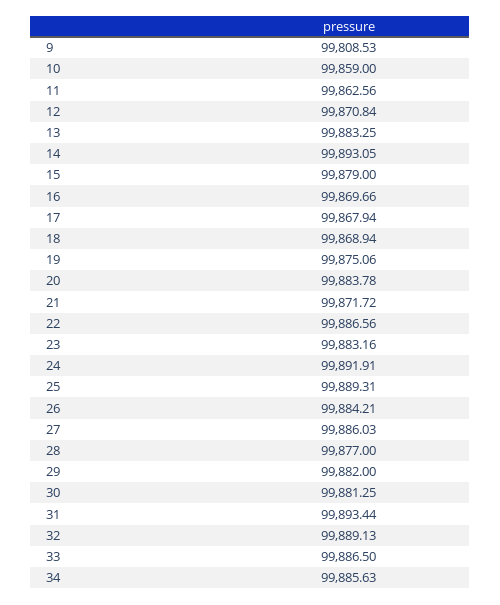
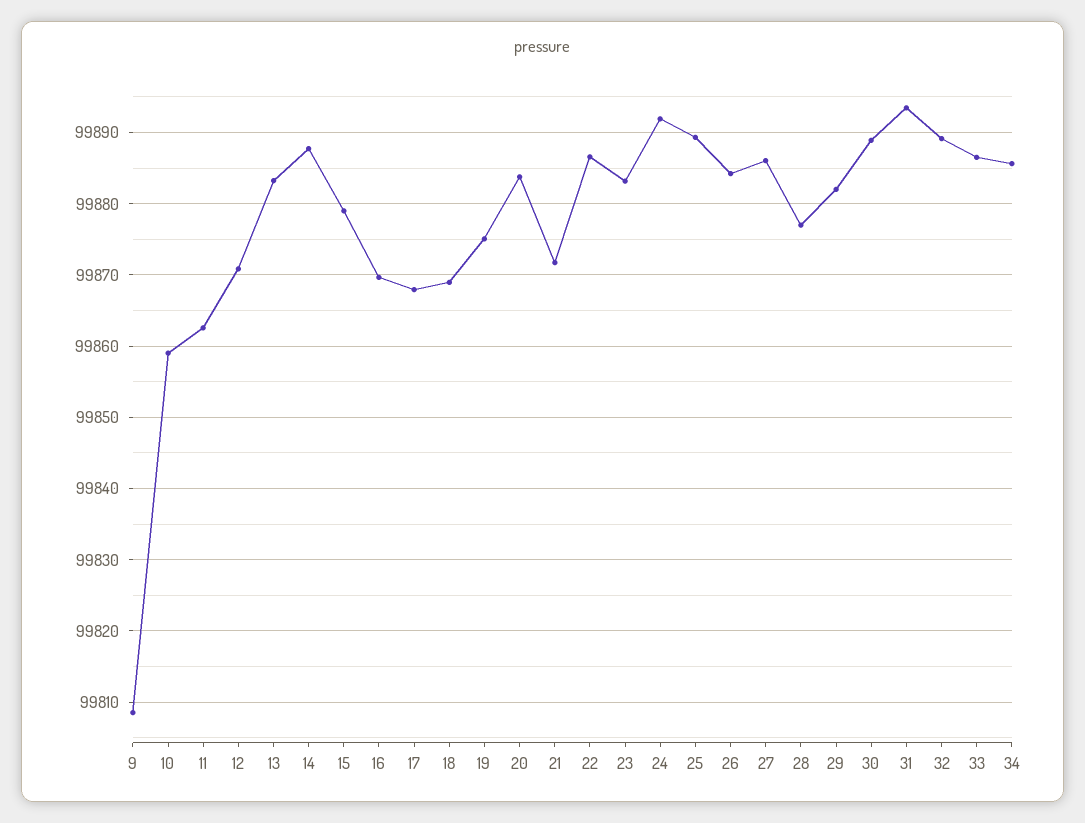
  {
    "9": 99808.53,
    "10": 99859,
    "11": 99862.56,
    "12": 99870.84,
    "13": 99883.25,
-   "14": 99893.05,
+   "14": 99888,
    "15": 99879,
    "16": 99869.66,
    "17": 99867.94,
    "18": 99868.94,
    "19": 99875.06,
    "20": 99883.78,
    "21": 99871.72,
    "22": 99886.56,
    "23": 99883.16,
    "24": 99891.91,
    "25": 99889.31,
    "26": 99884.21,
    "27": 99886.03,
    "28": 99877,
    "29": 99882,
-   "30": 99881.25,
+   "30": 99889,
    "31": 99893.44,
    "32": 99889.13,
    "33": 99886.5,
    "34": 99885.63
  }

